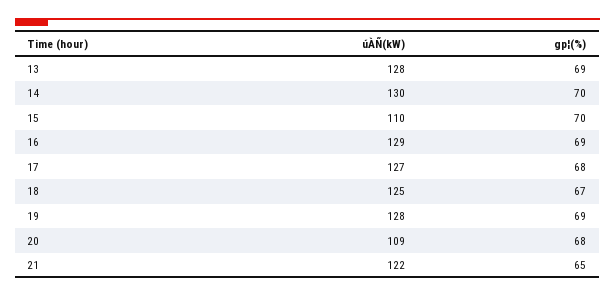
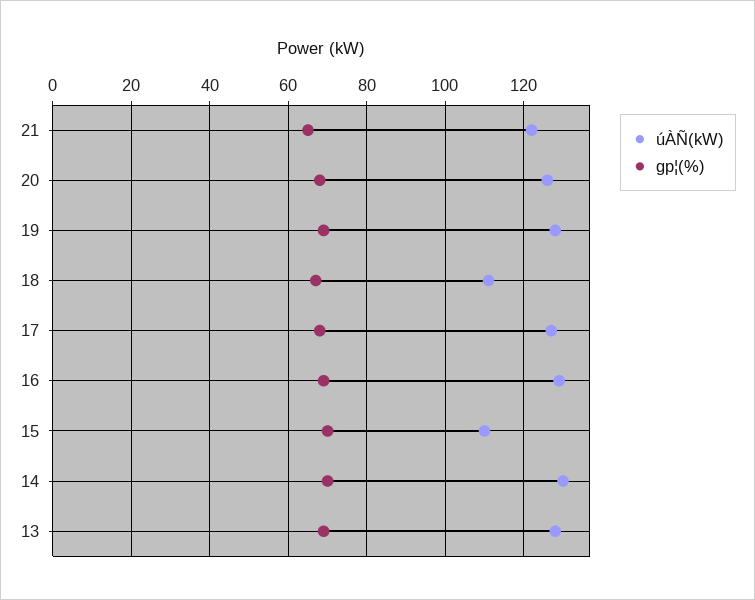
  {
    "úÀÑ(kW)": {
      "13": 128,
      "14": 130,
      "15": 110,
      "16": 129,
      "17": 127,
-     "18": 125,
+     "18": 110,
      "19": 128,
-     "20": 109,
+     "20": 125,
      "21": 122
    },
    "gp¦(%)": {
      "13": 69,
      "14": 70,
      "15": 70,
      "16": 69,
      "17": 68,
      "18": 67,
      "19": 69,
      "20": 68,
      "21": 65
    }
  }

